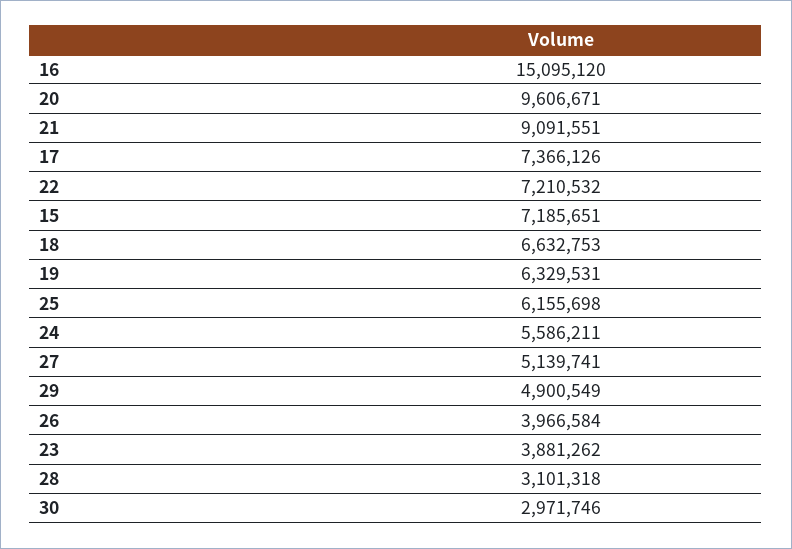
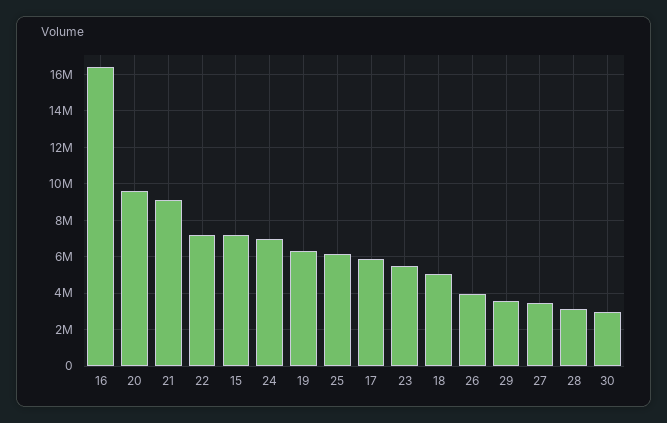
  {
-   "16": 15095120,
+   "16": 16500000,
    "20": 9606671,
    "21": 9091551,
-   "17": 7366126,
+   "17": 6000000,
    "22": 7210532,
    "15": 7185651,
-   "18": 6632753,
+   "18": 5000000,
    "19": 6329531,
    "25": 6155698,
-   "24": 5586211,
+   "24": 7000000,
-   "27": 5139741,
+   "27": 3500000,
-   "29": 4900549,
+   "29": 3500000,
    "26": 3966584,
-   "23": 3881262,
+   "23": 5500000,
    "28": 3101318,
    "30": 2971746
  }

